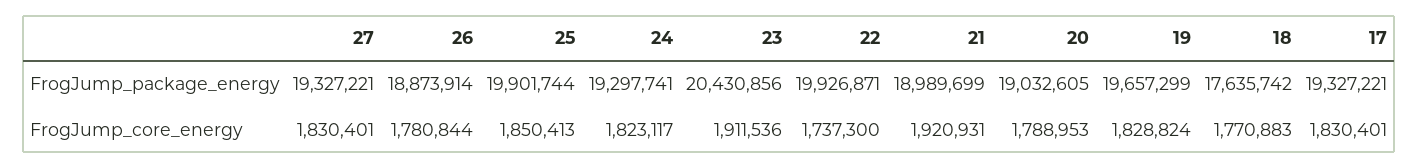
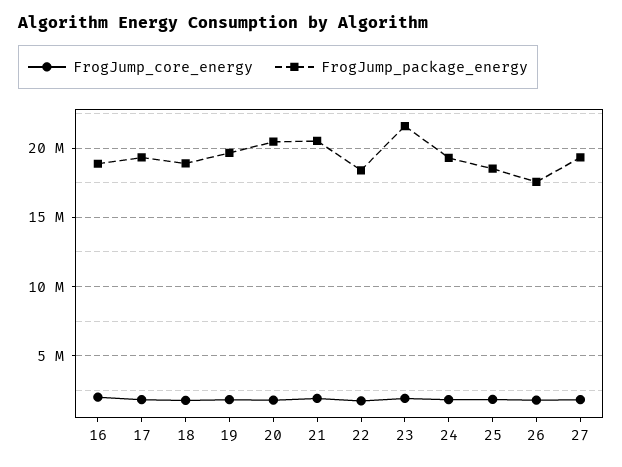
  {
    "FrogJump_package_energy": {
      "27": 19327221,
-     "26": 18873914,
+     "26": 17500000,
-     "25": 19901744,
+     "25": 18500000,
      "24": 19297741,
-     "23": 20430856,
+     "23": 21500000,
-     "22": 19926871,
+     "22": 18500000,
-     "21": 18989699,
+     "21": 20500000,
-     "20": 19032605,
+     "20": 20500000,
      "19": 19657299,
-     "18": 17635742,
+     "18": 19000000,
-     "17": 19327221
+     "17": 19327221,
+     "16": 19000000
    },
    "FrogJump_core_energy": {
      "27": 1830401,
      "26": 1780844,
      "25": 1850413,
      "24": 1823117,
      "23": 1911536,
      "22": 1737300,
      "21": 1920931,
      "20": 1788953,
      "19": 1828824,
      "18": 1770883,
-     "17": 1830401
+     "17": 1830401,
+     "16": 2000000
    }
  }

